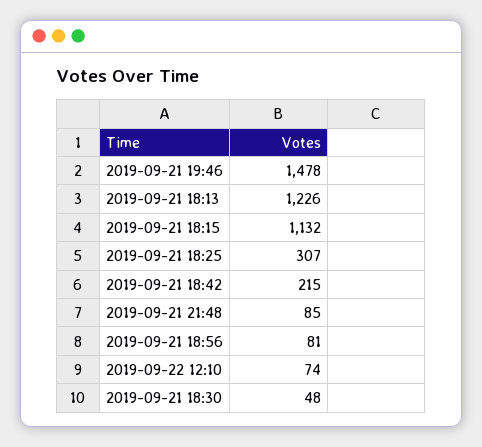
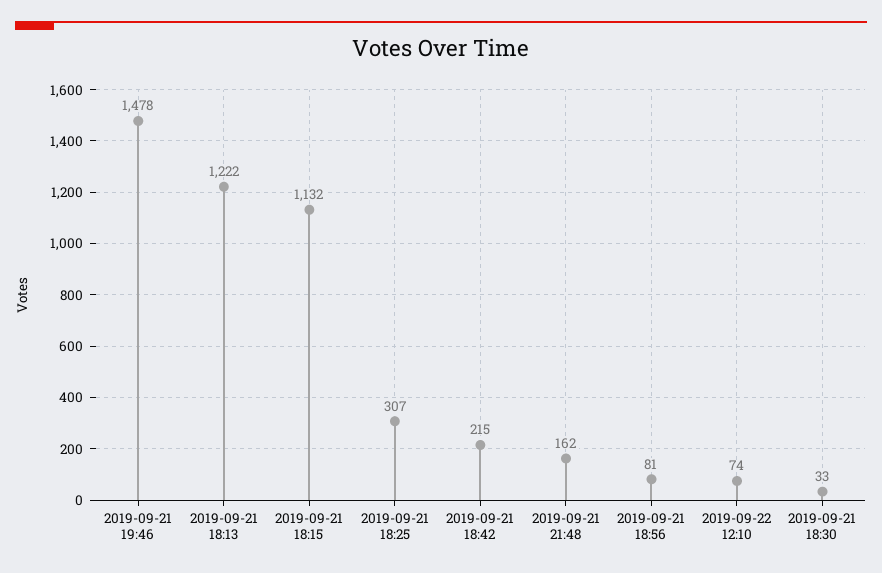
  {
    "2019-09-21 19:46": 1478,
-   "2019-09-21 18:13": 1226,
+   "2019-09-21 18:13": 1222,
    "2019-09-21 18:15": 1132,
    "2019-09-21 18:25": 307,
    "2019-09-21 18:42": 215,
-   "2019-09-21 21:48": 85,
+   "2019-09-21 21:48": 162,
    "2019-09-21 18:56": 81,
    "2019-09-22 12:10": 74,
-   "2019-09-21 18:30": 48
+   "2019-09-21 18:30": 33
  }

